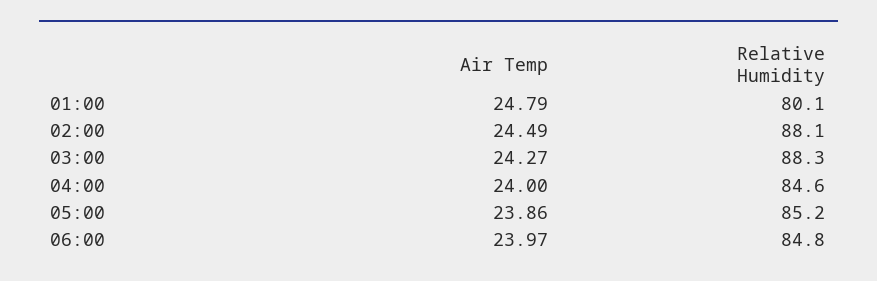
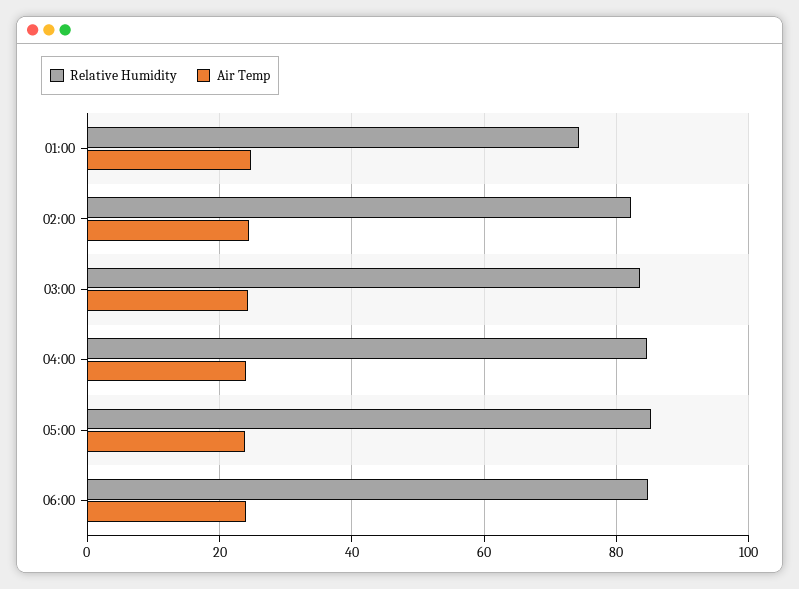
  {
    "Air Temp": {
      "01:00": 24.79,
      "02:00": 24.49,
      "03:00": 24.27,
      "04:00": 24,
      "05:00": 23.86,
      "06:00": 23.97
    },
    "Relative Humidity": {
-     "01:00": 80.1,
+     "01:00": 74,
-     "02:00": 88.1,
+     "02:00": 82,
-     "03:00": 88.3,
+     "03:00": 84,
      "04:00": 84.6,
      "05:00": 85.2,
      "06:00": 84.8
    }
  }

